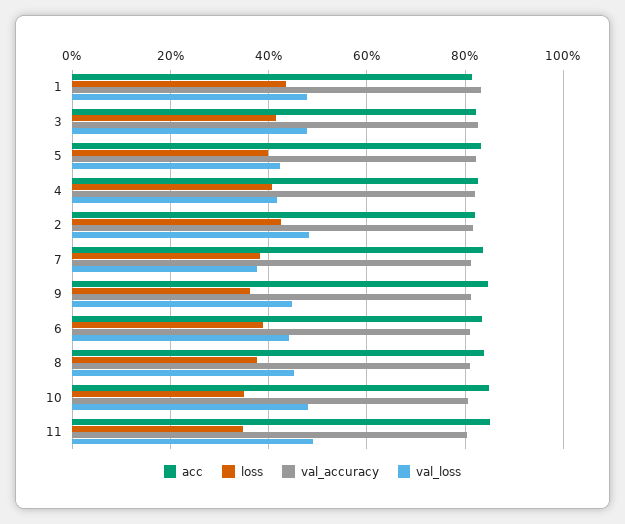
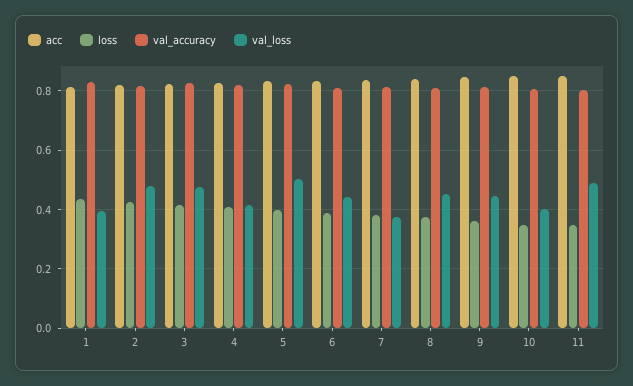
  {
    "acc": {
      "1": 0.82,
      "3": 0.82,
      "5": 0.84,
      "4": 0.82,
      "2": 0.82,
      "7": 0.84,
      "9": 0.84,
      "6": 0.84,
      "8": 0.84,
      "10": 0.84,
      "11": 0.86
    },
    "loss": {
      "1": 0.44,
      "3": 0.42,
      "5": 0.4,
      "4": 0.4,
      "2": 0.42,
      "7": 0.38,
      "9": 0.36,
      "6": 0.38,
      "8": 0.38,
      "10": 0.34,
      "11": 0.34
    },
    "val_accuracy": {
      "1": 0.84,
      "3": 0.82,
      "5": 0.82,
      "4": 0.82,
      "2": 0.82,
      "7": 0.82,
      "9": 0.82,
      "6": 0.82,
      "8": 0.8,
      "10": 0.8,
      "11": 0.8
    },
    "val_loss": {
-     "1": 0.48,
+     "1": 0.4,
      "3": 0.48,
-     "5": 0.42,
+     "5": 0.5,
      "4": 0.42,
      "2": 0.48,
      "7": 0.38,
      "9": 0.44,
      "6": 0.44,
      "8": 0.46,
-     "10": 0.48,
+     "10": 0.4,
      "11": 0.5
    }
  }

